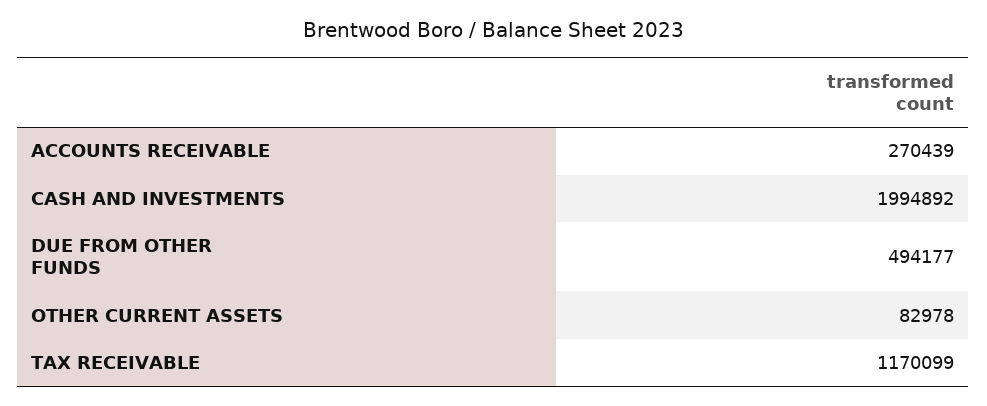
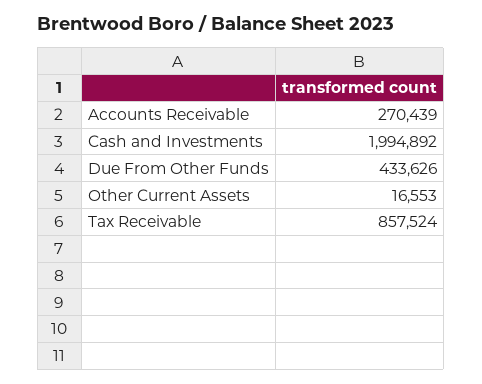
  {
    "ACCOUNTS RECEIVABLE": 270439,
    "CASH AND INVESTMENTS": 1994892,
-   "DUE FROM OTHER FUNDS": 494177,
+   "DUE FROM OTHER FUNDS": 433626,
-   "OTHER CURRENT ASSETS": 82978,
+   "OTHER CURRENT ASSETS": 16553,
-   "TAX RECEIVABLE": 1170099
+   "TAX RECEIVABLE": 857524
  }

